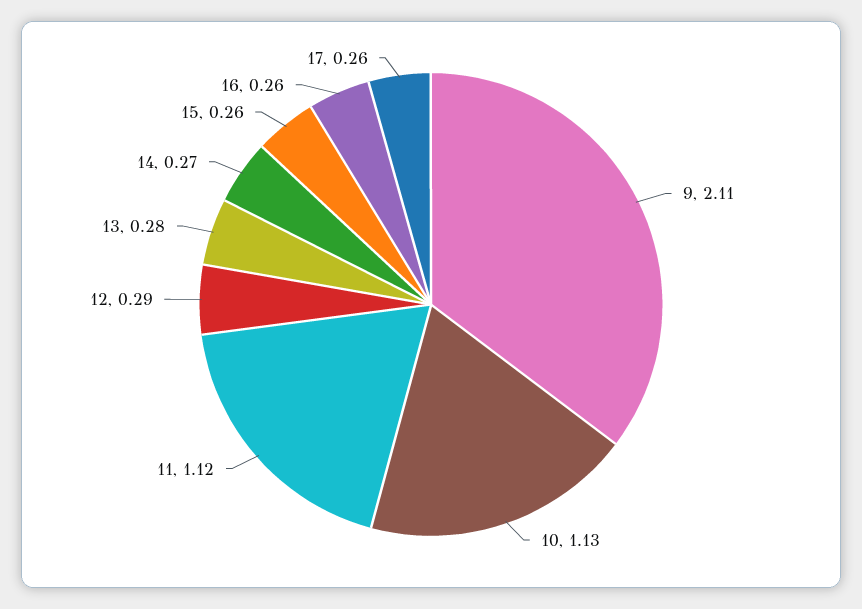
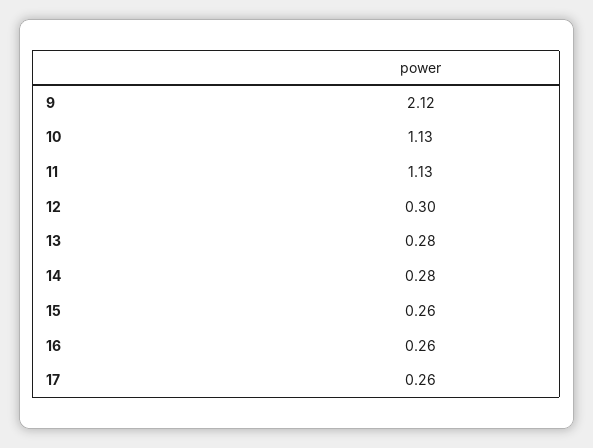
  {
-   "9": 2.11,
+   "9": 2.12,
    "10": 1.13,
-   "11": 1.12,
+   "11": 1.13,
-   "12": 0.29,
+   "12": 0.3,
    "13": 0.28,
-   "14": 0.27,
+   "14": 0.28,
    "15": 0.26,
    "16": 0.26,
    "17": 0.26
  }

